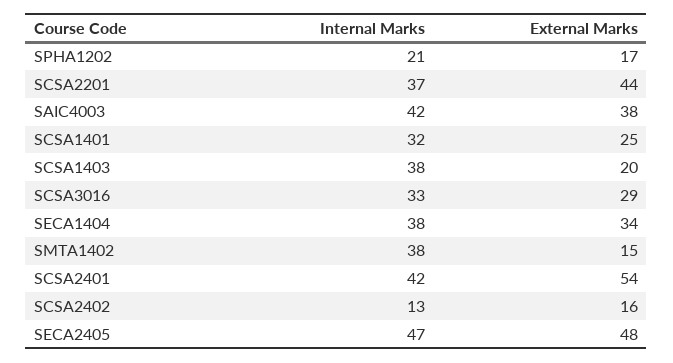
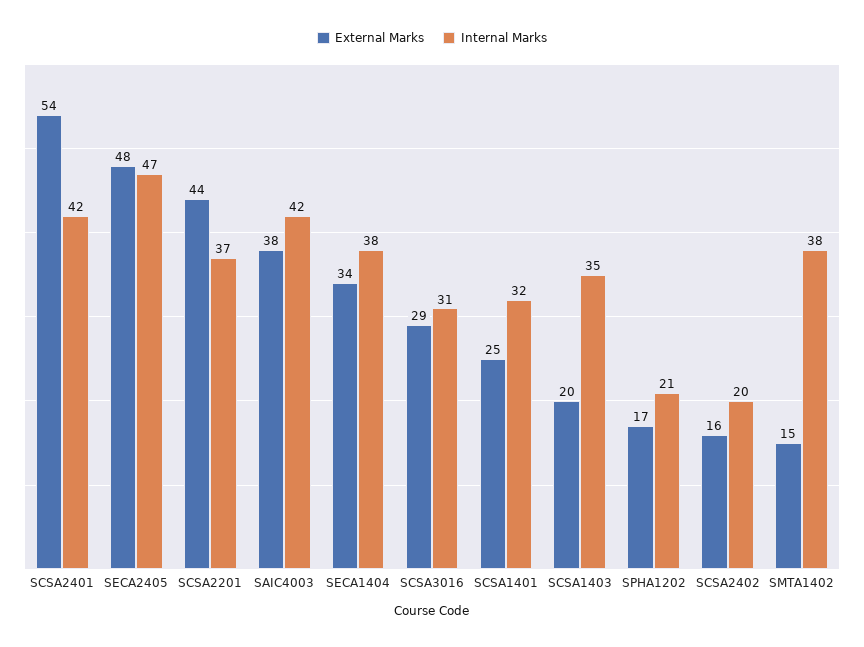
  {
    "Internal Marks": {
      "SPHA1202": 21,
      "SCSA2201": 37,
      "SAIC4003": 42,
      "SCSA1401": 32,
-     "SCSA1403": 38,
+     "SCSA1403": 35,
-     "SCSA3016": 33,
+     "SCSA3016": 31,
      "SECA1404": 38,
      "SMTA1402": 38,
      "SCSA2401": 42,
-     "SCSA2402": 13,
+     "SCSA2402": 20,
      "SECA2405": 47
    },
    "External Marks": {
      "SPHA1202": 17,
      "SCSA2201": 44,
      "SAIC4003": 38,
      "SCSA1401": 25,
      "SCSA1403": 20,
      "SCSA3016": 29,
      "SECA1404": 34,
      "SMTA1402": 15,
      "SCSA2401": 54,
      "SCSA2402": 16,
      "SECA2405": 48
    }
  }

